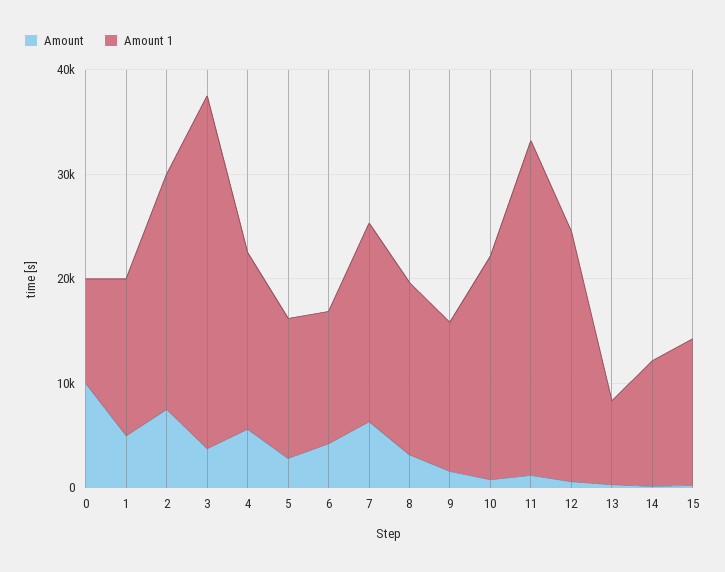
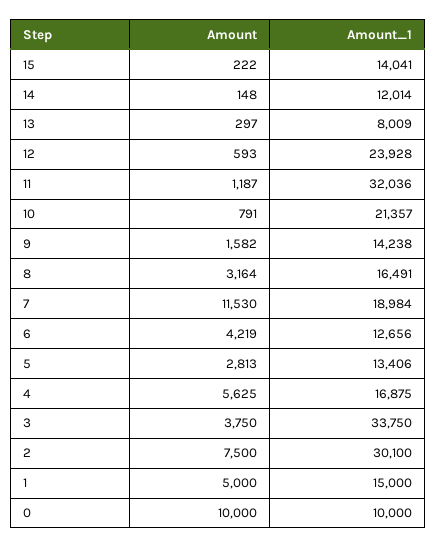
  {
    "Amount": {
      "0": 10000,
      "1": 5000,
      "2": 7500,
      "3": 3750,
      "4": 5625,
      "5": 2813,
      "6": 4219,
-     "7": 6000,
+     "7": 11530,
      "8": 3164,
      "9": 1582,
      "10": 791,
      "11": 1187,
      "12": 593,
      "13": 297,
      "14": 148,
      "15": 222
    },
    "Amount 1": {
      "0": 10000,
      "1": 15000,
-     "2": 22000,
+     "2": 30100,
      "3": 33750,
      "4": 16875,
      "5": 13406,
      "6": 12656,
      "7": 18984,
      "8": 16491,
      "9": 14238,
      "10": 21357,
      "11": 32036,
      "12": 23928,
      "13": 8009,
      "14": 12014,
      "15": 14041
    }
  }

